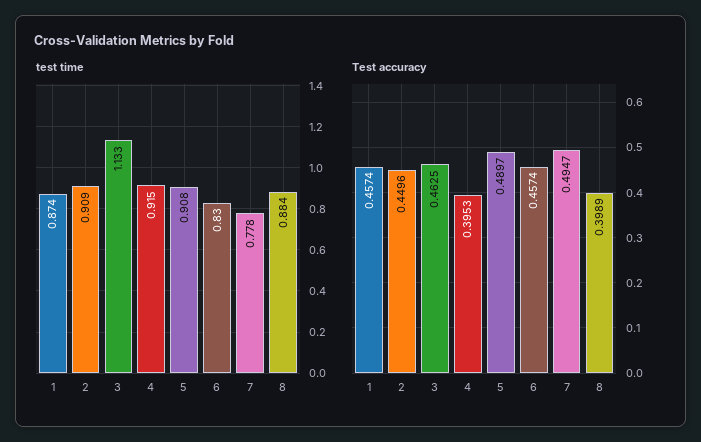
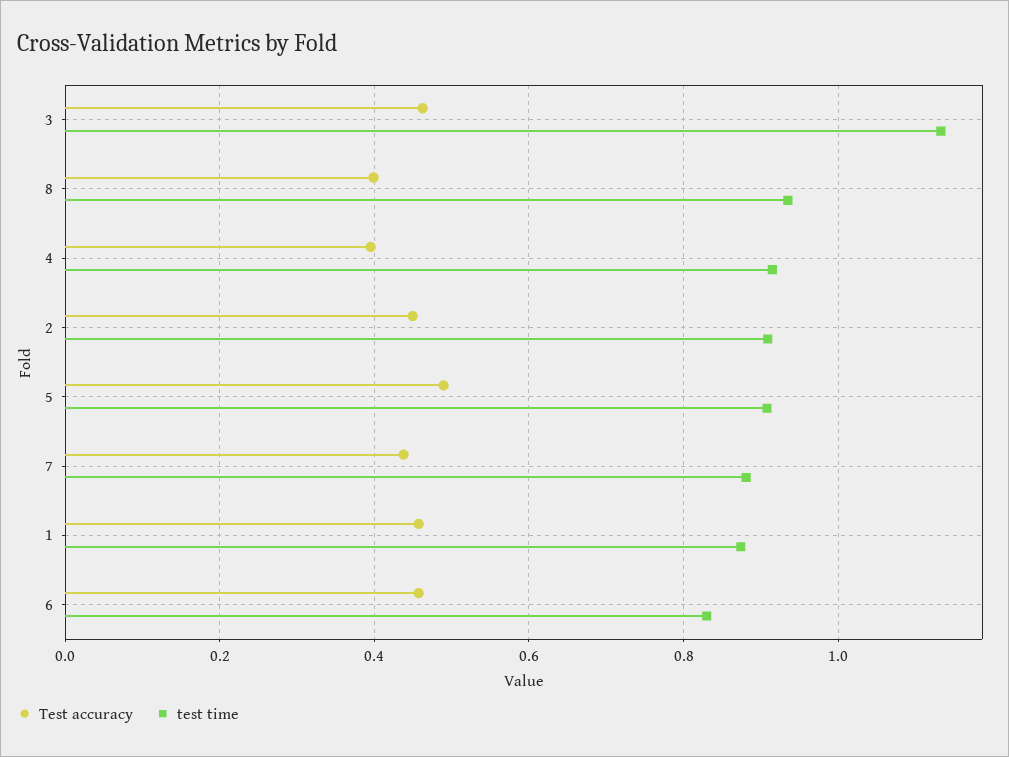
  {
    "test time": {
      "1": 0.874,
      "2": 0.909,
      "3": 1.133,
      "4": 0.915,
      "5": 0.908,
      "6": 0.83,
-     "7": 0.778,
+     "7": 0.88,
-     "8": 0.884
+     "8": 0.94
    },
    "Test accuracy": {
      "1": 0.4574,
      "2": 0.4496,
      "3": 0.4625,
      "4": 0.3953,
      "5": 0.4897,
      "6": 0.4574,
-     "7": 0.4947,
+     "7": 0.44,
      "8": 0.3989
    }
  }

